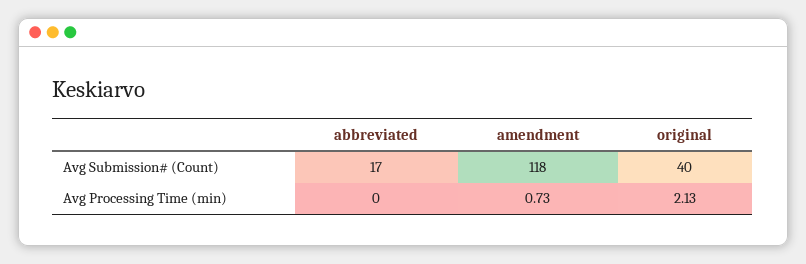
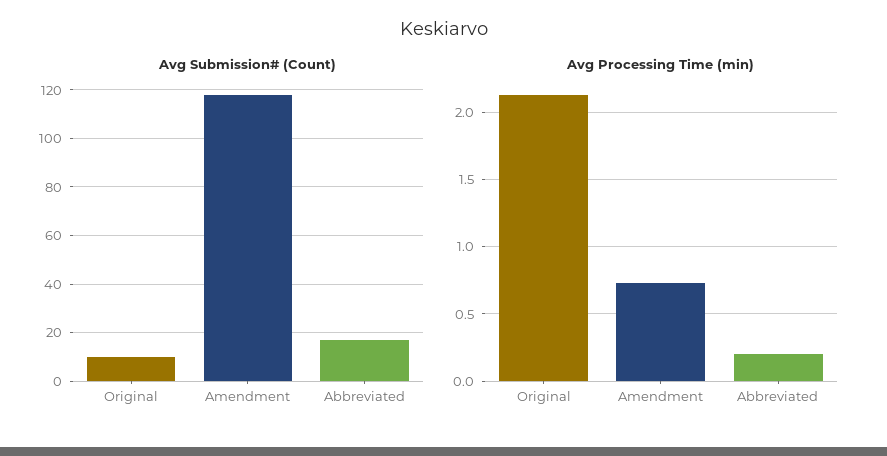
  {
    "Avg Submission# (Count)": {
      "abbreviated": 17,
      "amendment": 118,
-     "original": 40
+     "original": 10
    },
    "Avg Processing Time (min)": {
-     "abbreviated": 0,
+     "abbreviated": 0.2,
      "amendment": 0.73,
      "original": 2.13
    }
  }

